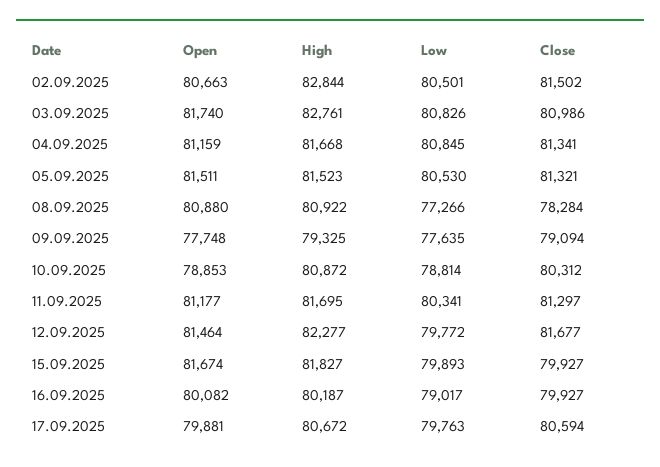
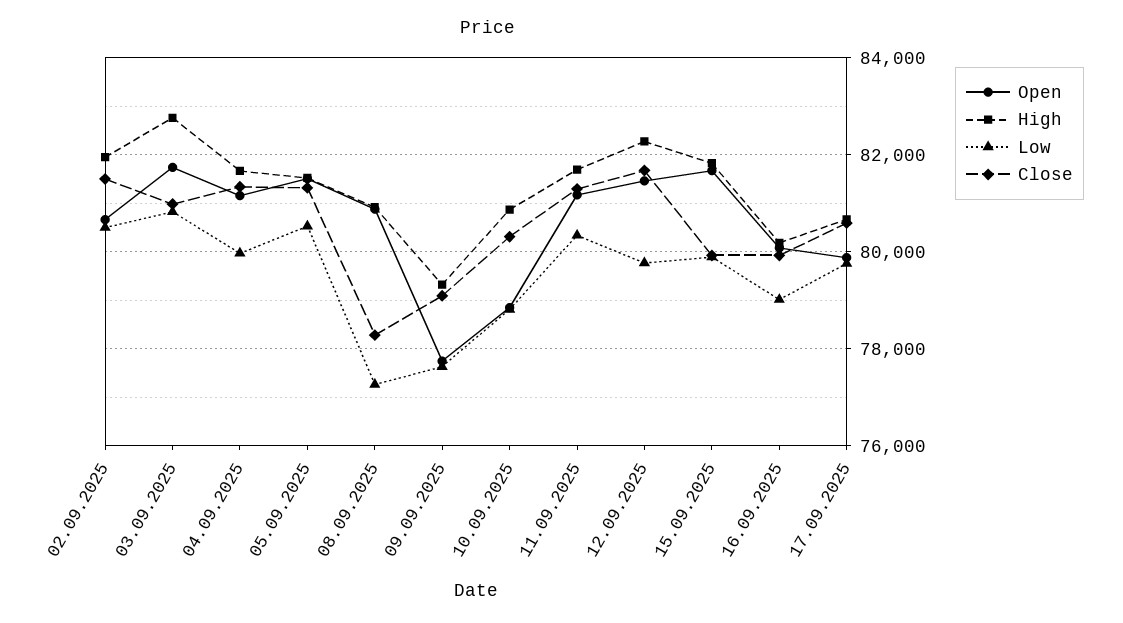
  {
    "Open": {
      "02.09.2025": 80663,
      "03.09.2025": 81740,
      "04.09.2025": 81159,
      "05.09.2025": 81511,
      "08.09.2025": 80880,
      "09.09.2025": 77748,
      "10.09.2025": 78853,
      "11.09.2025": 81177,
      "12.09.2025": 81464,
      "15.09.2025": 81674,
      "16.09.2025": 80082,
      "17.09.2025": 79881
    },
    "High": {
-     "02.09.2025": 82844,
+     "02.09.2025": 82000,
      "03.09.2025": 82761,
      "04.09.2025": 81668,
      "05.09.2025": 81523,
      "08.09.2025": 80922,
      "09.09.2025": 79325,
      "10.09.2025": 80872,
      "11.09.2025": 81695,
      "12.09.2025": 82277,
      "15.09.2025": 81827,
      "16.09.2025": 80187,
      "17.09.2025": 80672
    },
    "Low": {
      "02.09.2025": 80501,
      "03.09.2025": 80826,
-     "04.09.2025": 80845,
+     "04.09.2025": 80000,
      "05.09.2025": 80530,
      "08.09.2025": 77266,
      "09.09.2025": 77635,
      "10.09.2025": 78814,
      "11.09.2025": 80341,
      "12.09.2025": 79772,
      "15.09.2025": 79893,
      "16.09.2025": 79017,
      "17.09.2025": 79763
    },
    "Close": {
      "02.09.2025": 81502,
      "03.09.2025": 80986,
      "04.09.2025": 81341,
      "05.09.2025": 81321,
      "08.09.2025": 78284,
      "09.09.2025": 79094,
      "10.09.2025": 80312,
      "11.09.2025": 81297,
      "12.09.2025": 81677,
      "15.09.2025": 79927,
      "16.09.2025": 79927,
      "17.09.2025": 80594
    }
  }

